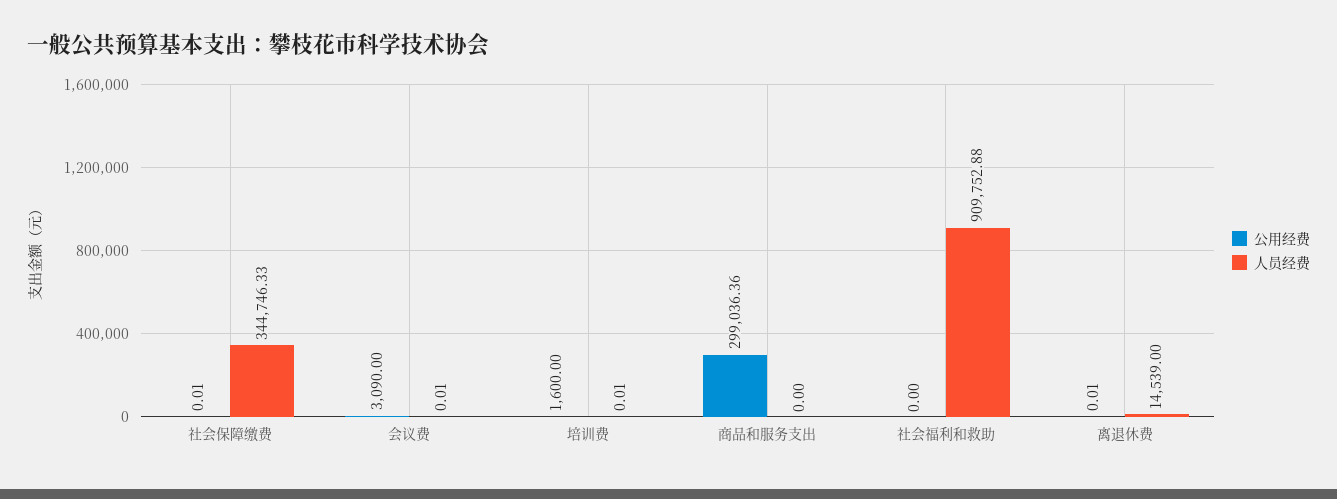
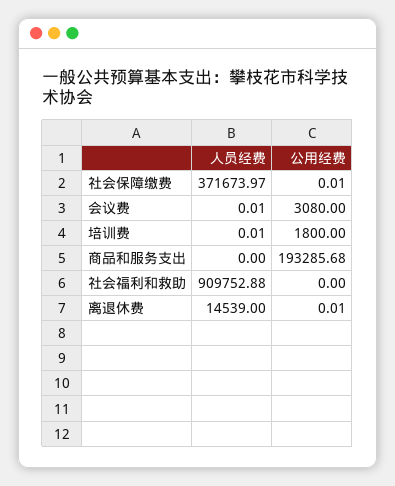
  {
    "公用经费": {
      "社会保障缴费": 0.01,
-     "会议费": 3090,
+     "会议费": 3080,
-     "培训费": 1600,
+     "培训费": 1800,
-     "商品和服务支出": 299036.36,
+     "商品和服务支出": 193285.68,
      "社会福利和救助": 0,
      "离退休费": 0.01
    },
    "人员经费": {
-     "社会保障缴费": 344746.33,
+     "社会保障缴费": 371673.97,
      "会议费": 0.01,
      "培训费": 0.01,
      "商品和服务支出": 0,
      "社会福利和救助": 909752.88,
      "离退休费": 14539
    }
  }

